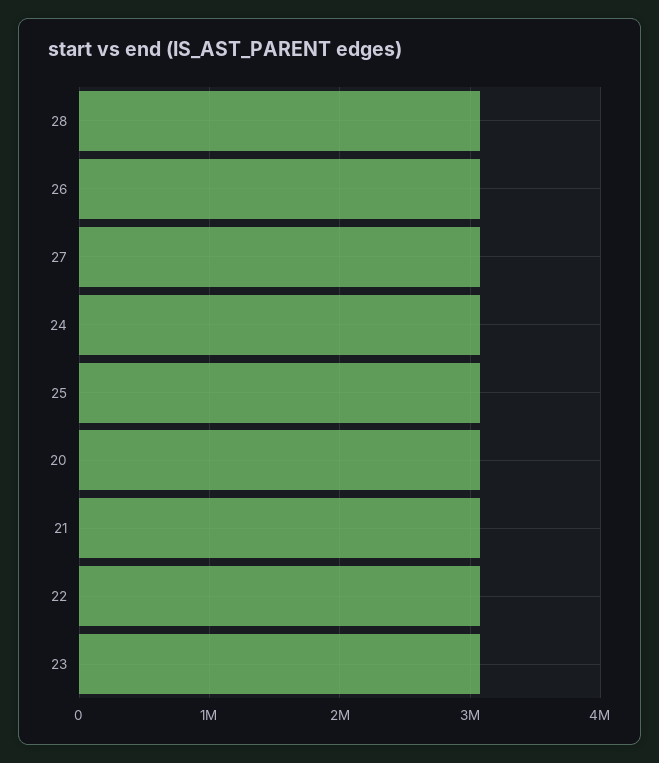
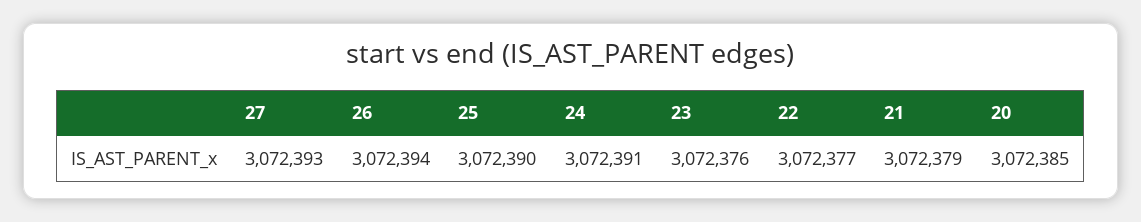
  {
-   "28": 3100000,
    "26": 3072394,
    "27": 3072393,
    "24": 3072391,
    "25": 3072390,
    "20": 3072385,
    "21": 3072379,
    "22": 3072377,
    "23": 3072376
  }

